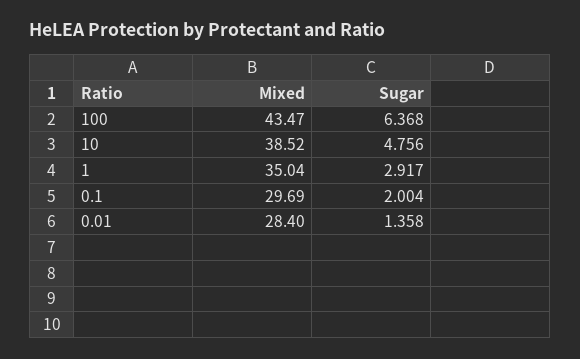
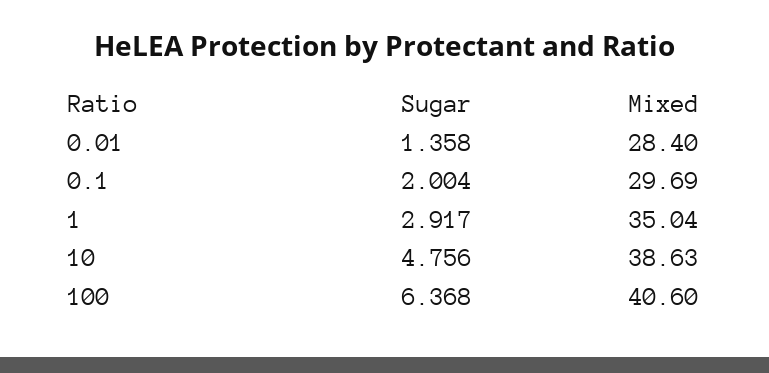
  {
    "Mixed": {
-     "100": 43.47,
+     "100": 40.6,
-     "10": 38.52,
+     "10": 38.63,
      "1": 35.04,
      "0.1": 29.69,
      "0.01": 28.4
    },
    "Sugar": {
      "100": 6.368,
      "10": 4.756,
      "1": 2.917,
      "0.1": 2.004,
      "0.01": 1.358
    }
  }

